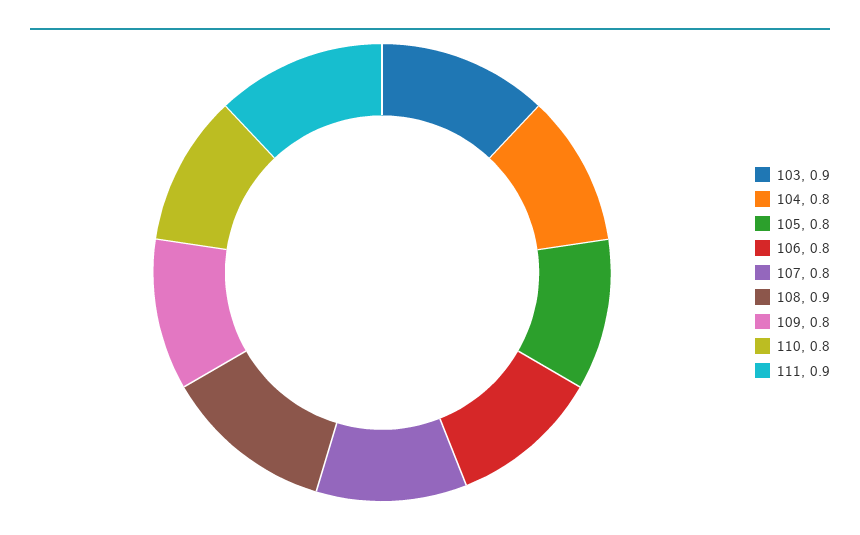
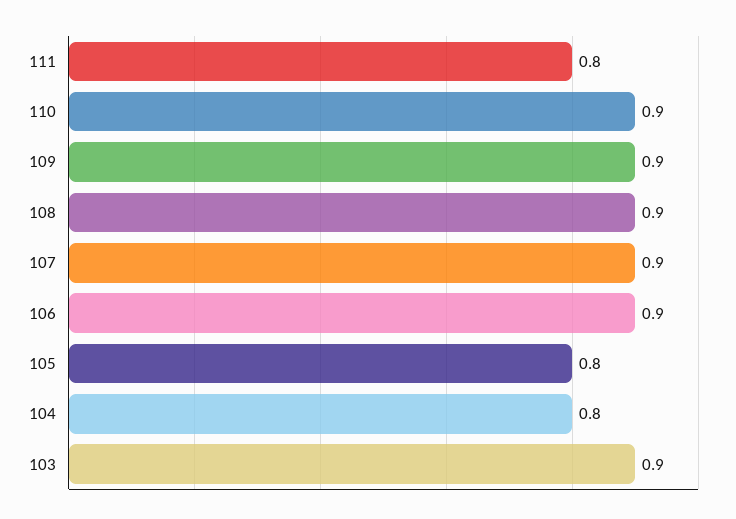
  {
    "103": 0.9,
    "104": 0.8,
    "105": 0.8,
-   "106": 0.8,
+   "106": 0.9,
-   "107": 0.8,
+   "107": 0.9,
    "108": 0.9,
-   "109": 0.8,
+   "109": 0.9,
-   "110": 0.8,
+   "110": 0.9,
-   "111": 0.9
+   "111": 0.8
  }

